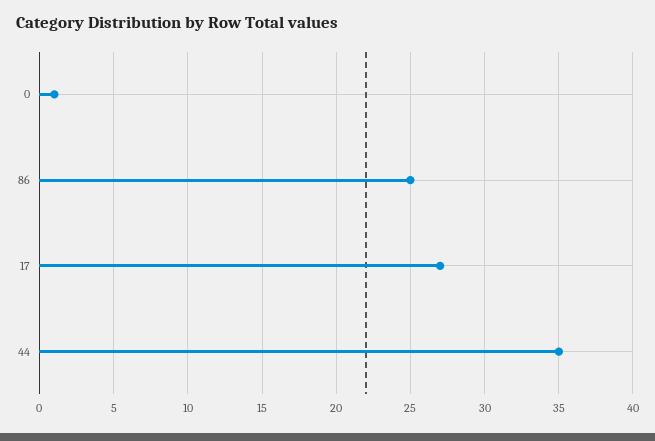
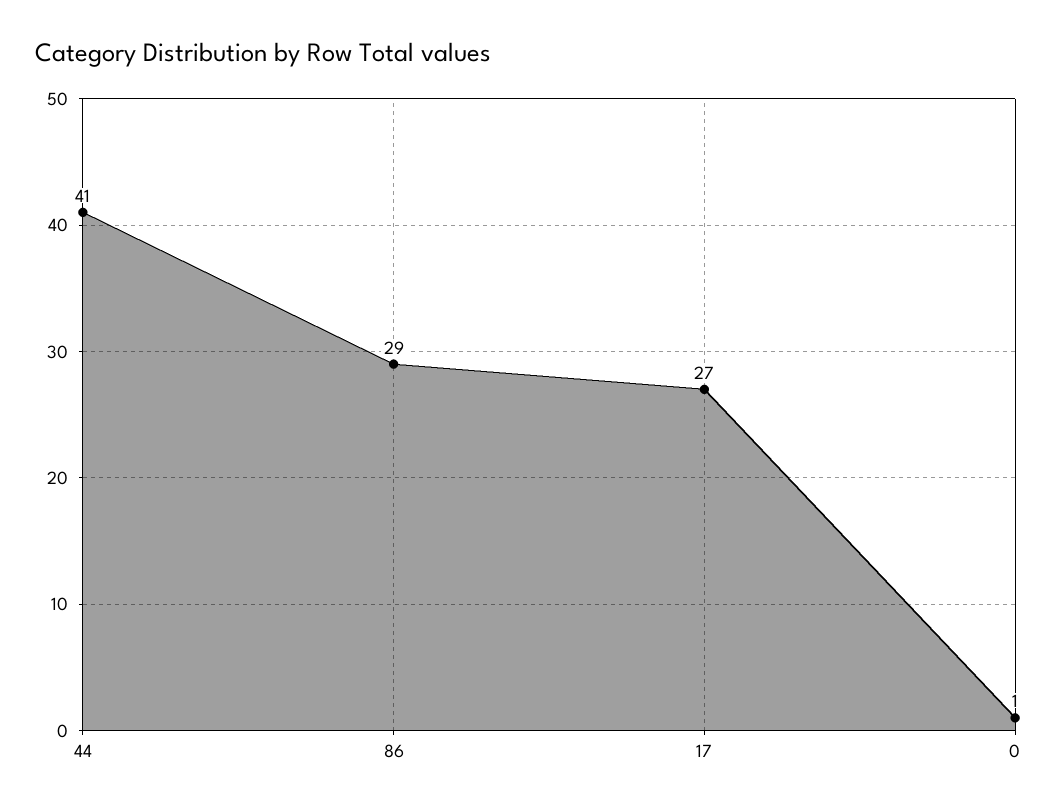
  {
    "0": 1,
-   "86": 25,
+   "86": 29,
    "17": 27,
-   "44": 35
+   "44": 41
  }

